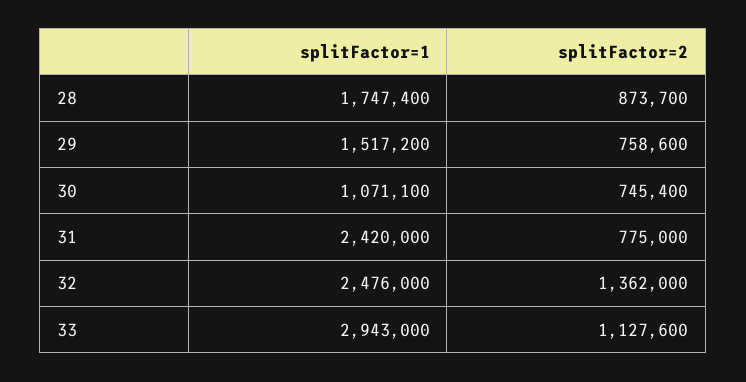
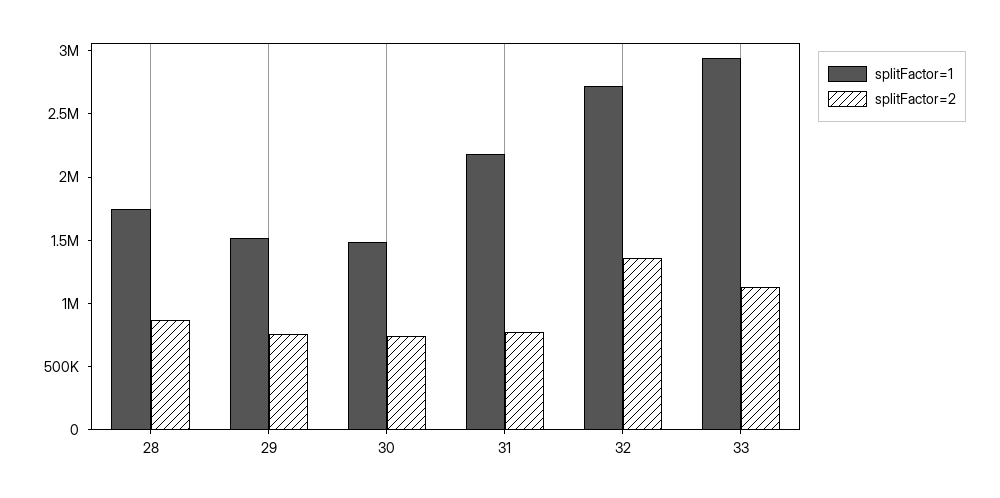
  {
    "splitFactor=1": {
      "28": 1747400,
      "29": 1517200,
-     "30": 1071100,
+     "30": 1500000,
-     "31": 2420000,
+     "31": 2200000,
-     "32": 2476000,
+     "32": 2700000,
      "33": 2943000
    },
    "splitFactor=2": {
      "28": 873700,
      "29": 758600,
      "30": 745400,
      "31": 775000,
      "32": 1362000,
      "33": 1127600
    }
  }

